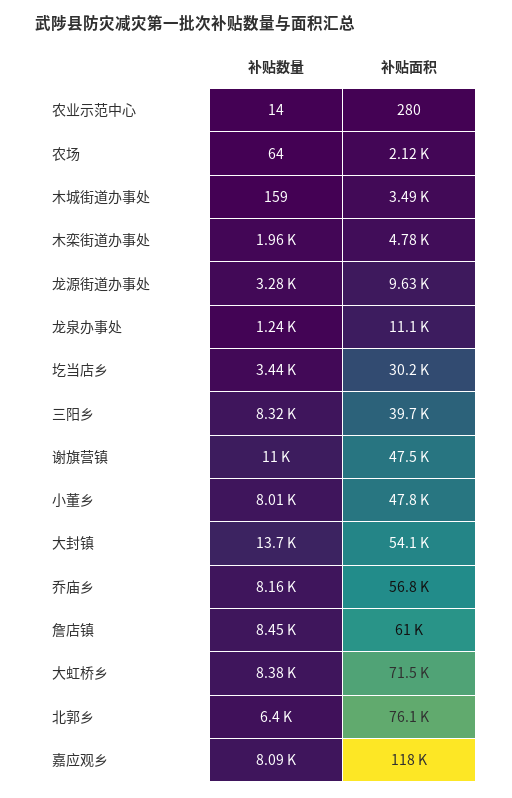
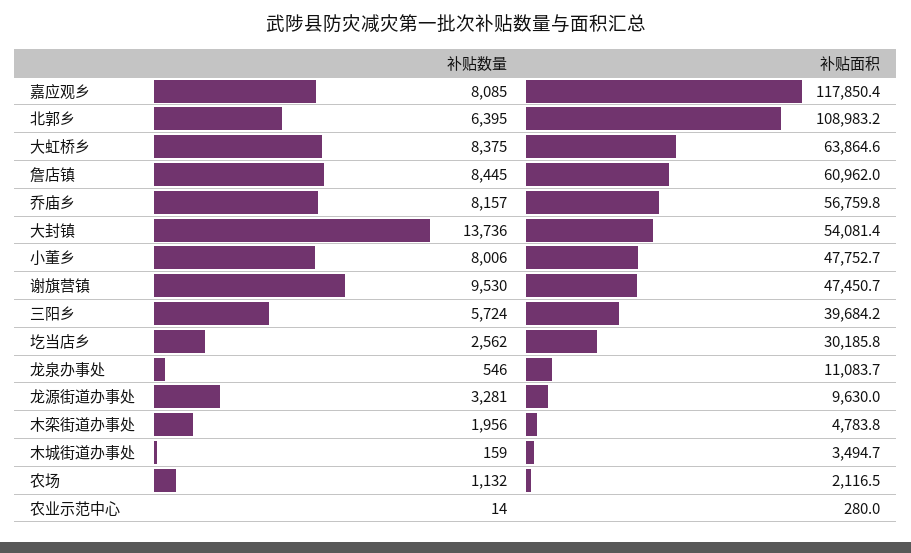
  {
    "补贴数量": {
      "农业示范中心": 14,
-     "农场": 64,
+     "农场": 1132,
      "木城街道办事处": 159,
      "木栾街道办事处": 1956,
      "龙源街道办事处": 3281,
-     "龙泉办事处": 1240,
+     "龙泉办事处": 546,
-     "圪当店乡": 3440,
+     "圪当店乡": 2562,
-     "三阳乡": 8320,
+     "三阳乡": 5724,
-     "谢旗营镇": 11000,
+     "谢旗营镇": 9530,
      "小董乡": 8006,
      "大封镇": 13736,
      "乔庙乡": 8157,
      "詹店镇": 8445,
      "大虹桥乡": 8375,
      "北郭乡": 6395,
      "嘉应观乡": 8085
    },
    "补贴面积": {
      "农业示范中心": 280,
      "农场": 2116.5,
      "木城街道办事处": 3494.7,
      "木栾街道办事处": 4783.8,
      "龙源街道办事处": 9630,
      "龙泉办事处": 11083.7,
      "圪当店乡": 30185.8,
      "三阳乡": 39684.2,
      "谢旗营镇": 47450.7,
      "小董乡": 47752.7,
      "大封镇": 54081.4,
      "乔庙乡": 56759.8,
      "詹店镇": 60962,
-     "大虹桥乡": 71500,
+     "大虹桥乡": 63864.6,
-     "北郭乡": 76100,
+     "北郭乡": 108983.2,
      "嘉应观乡": 117850.4
    }
  }

